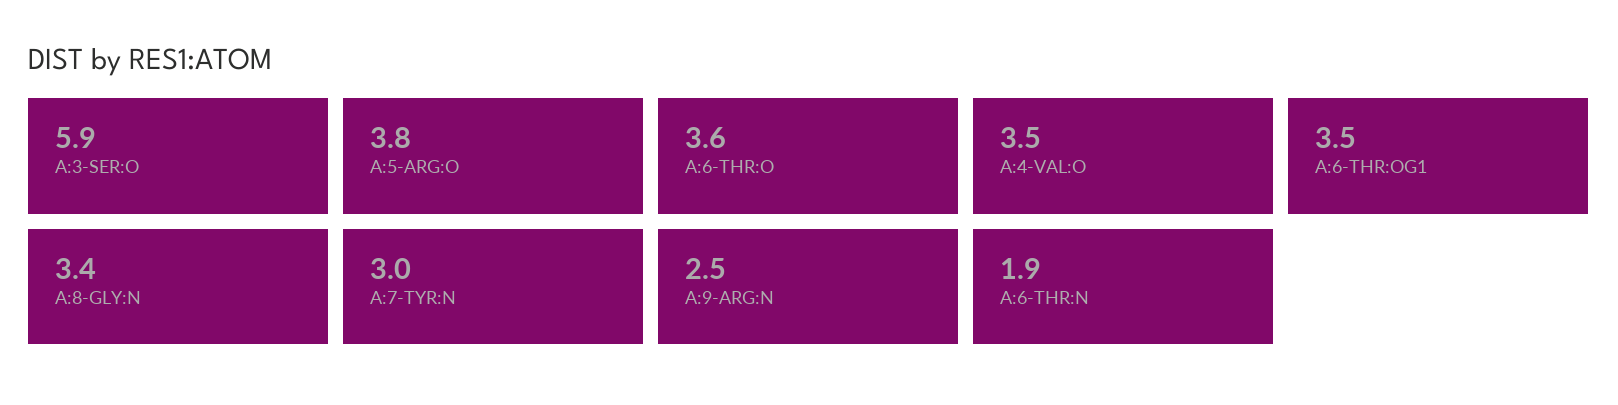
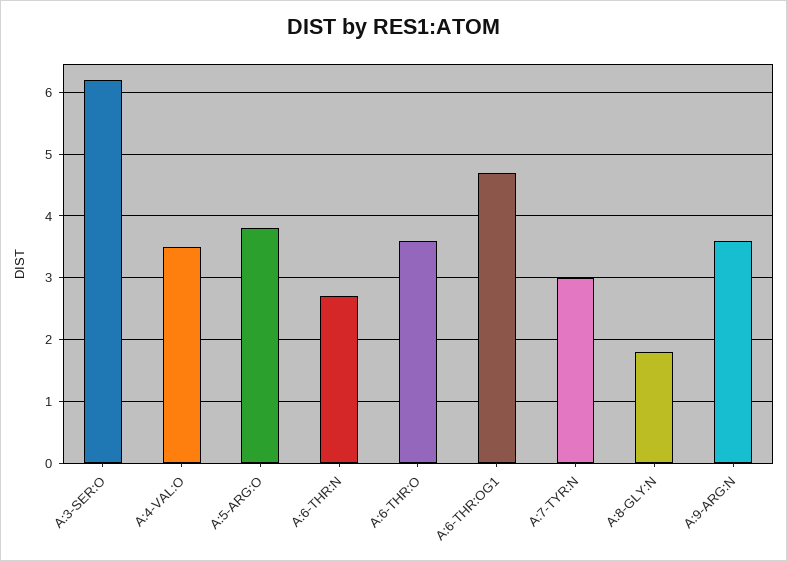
  {
-   "A:3-SER:O": 5.9,
+   "A:3-SER:O": 6.2,
    "A:5-ARG:O": 3.8,
    "A:6-THR:O": 3.6,
    "A:4-VAL:O": 3.5,
-   "A:6-THR:OG1": 3.5,
+   "A:6-THR:OG1": 4.7,
-   "A:8-GLY:N": 3.4,
+   "A:8-GLY:N": 1.8,
    "A:7-TYR:N": 3,
-   "A:9-ARG:N": 2.5,
+   "A:9-ARG:N": 3.6,
-   "A:6-THR:N": 1.9
+   "A:6-THR:N": 2.7
  }

